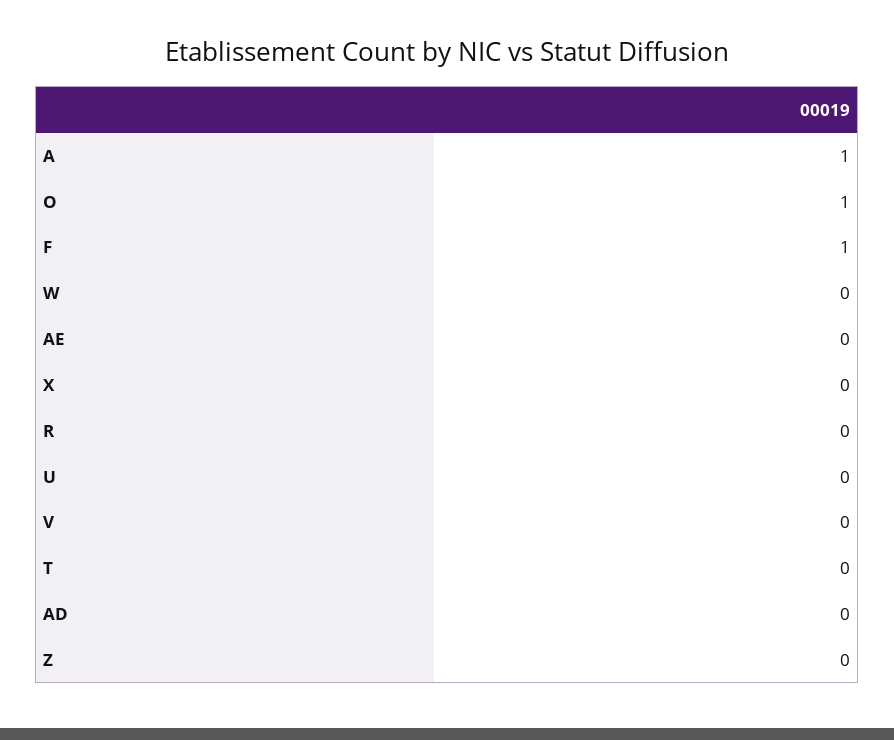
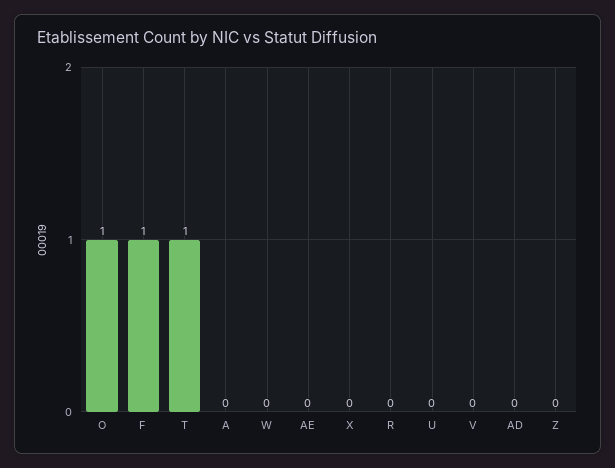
  {
-   "A": 1,
+   "A": 0,
    "O": 1,
    "F": 1,
    "W": 0,
    "AE": 0,
    "X": 0,
    "R": 0,
    "U": 0,
    "V": 0,
-   "T": 0,
+   "T": 1,
    "AD": 0,
    "Z": 0
  }

